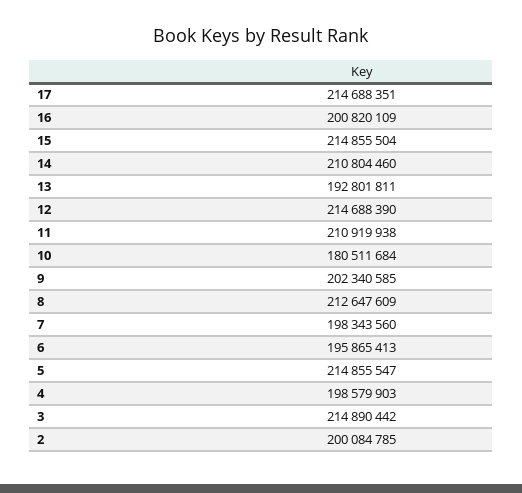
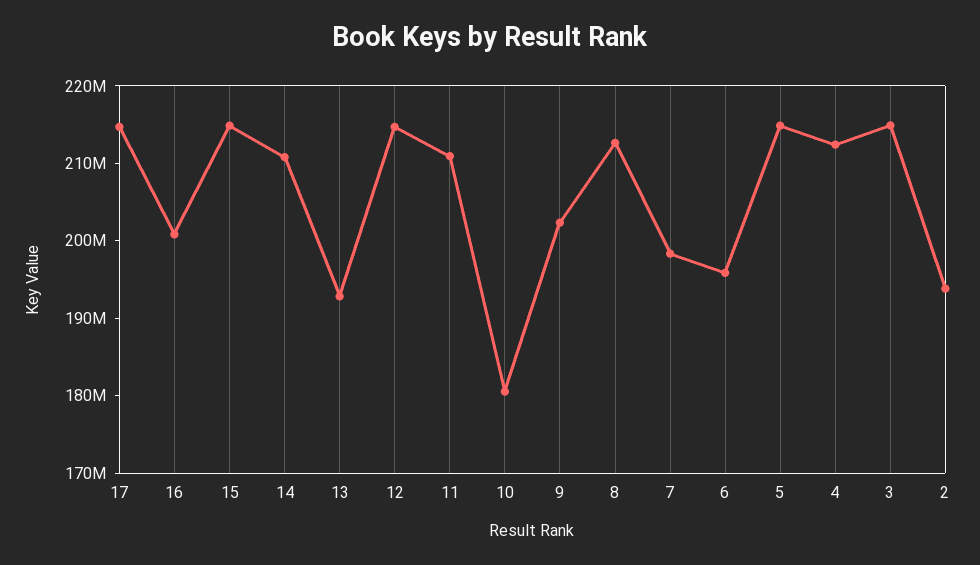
  {
    "17": 214688351,
    "16": 200820109,
    "15": 214855504,
    "14": 210804460,
    "13": 192801811,
    "12": 214688390,
    "11": 210919938,
    "10": 180511684,
    "9": 202340585,
    "8": 212647609,
    "7": 198343560,
    "6": 195865413,
    "5": 214855547,
-   "4": 198579903,
+   "4": 212000000,
    "3": 214890442,
-   "2": 200084785
+   "2": 194000000
  }

